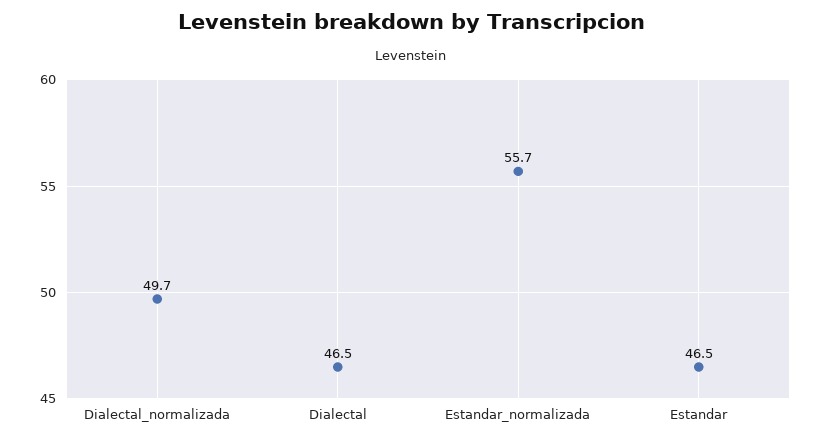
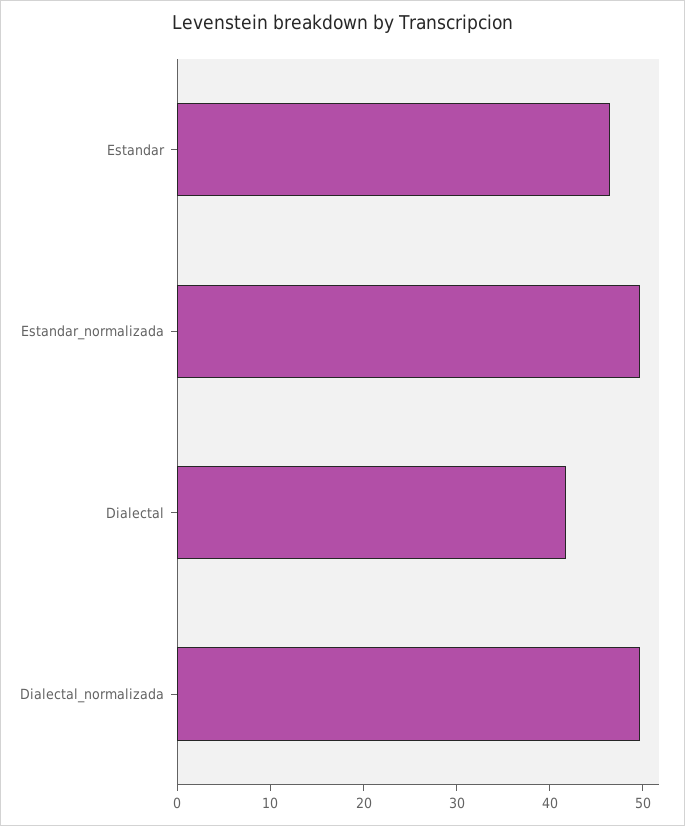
  {
    "Dialectal_normalizada": 49.7,
-   "Dialectal": 46.5,
+   "Dialectal": 42,
-   "Estandar_normalizada": 55.7,
+   "Estandar_normalizada": 50,
    "Estandar": 46.5
  }

